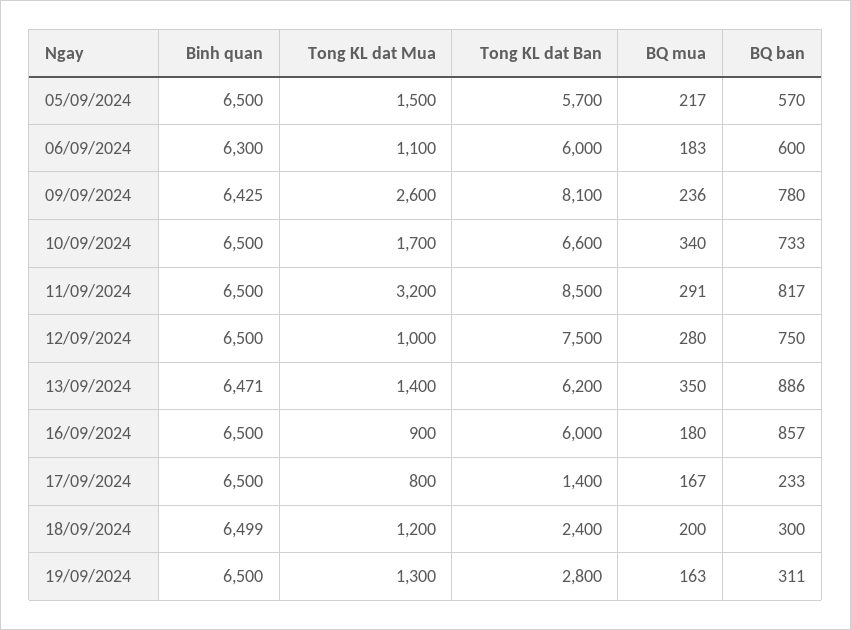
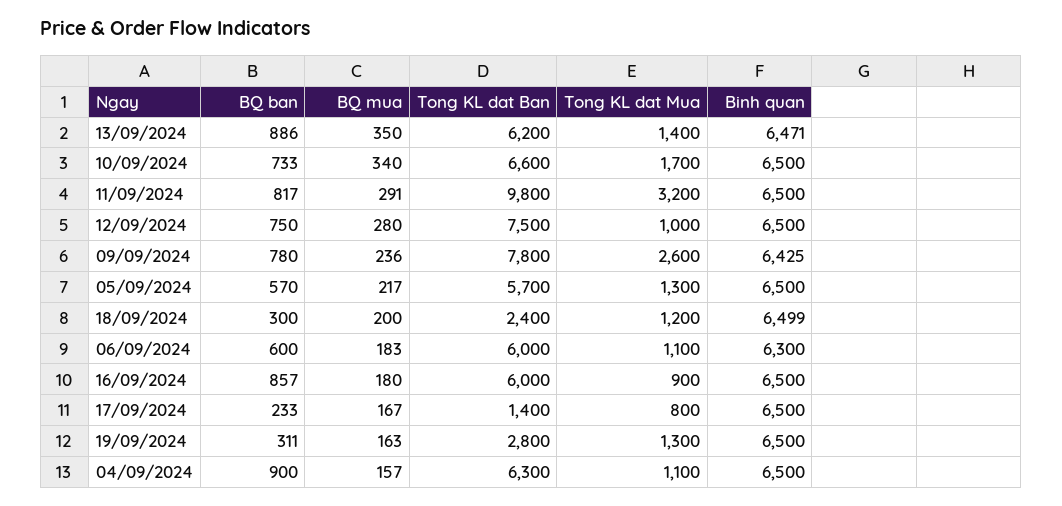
  {
    "Binh quan": {
      "05/09/2024": 6500,
      "06/09/2024": 6300,
      "09/09/2024": 6425,
      "10/09/2024": 6500,
      "11/09/2024": 6500,
      "12/09/2024": 6500,
      "13/09/2024": 6471,
      "16/09/2024": 6500,
      "17/09/2024": 6500,
      "18/09/2024": 6499,
-     "19/09/2024": 6500
+     "19/09/2024": 6500,
+     "04/09/2024": 6500
    },
    "Tong KL dat Mua": {
-     "05/09/2024": 1500,
+     "05/09/2024": 1300,
      "06/09/2024": 1100,
      "09/09/2024": 2600,
      "10/09/2024": 1700,
      "11/09/2024": 3200,
      "12/09/2024": 1000,
      "13/09/2024": 1400,
      "16/09/2024": 900,
      "17/09/2024": 800,
      "18/09/2024": 1200,
-     "19/09/2024": 1300
+     "19/09/2024": 1300,
+     "04/09/2024": 1100
    },
    "Tong KL dat Ban": {
      "05/09/2024": 5700,
      "06/09/2024": 6000,
-     "09/09/2024": 8100,
+     "09/09/2024": 7800,
      "10/09/2024": 6600,
-     "11/09/2024": 8500,
+     "11/09/2024": 9800,
      "12/09/2024": 7500,
      "13/09/2024": 6200,
      "16/09/2024": 6000,
      "17/09/2024": 1400,
      "18/09/2024": 2400,
-     "19/09/2024": 2800
+     "19/09/2024": 2800,
+     "04/09/2024": 6300
    },
    "BQ mua": {
      "05/09/2024": 217,
      "06/09/2024": 183,
      "09/09/2024": 236,
      "10/09/2024": 340,
      "11/09/2024": 291,
      "12/09/2024": 280,
      "13/09/2024": 350,
      "16/09/2024": 180,
      "17/09/2024": 167,
      "18/09/2024": 200,
-     "19/09/2024": 163
+     "19/09/2024": 163,
+     "04/09/2024": 157
    },
    "BQ ban": {
      "05/09/2024": 570,
      "06/09/2024": 600,
      "09/09/2024": 780,
      "10/09/2024": 733,
      "11/09/2024": 817,
      "12/09/2024": 750,
      "13/09/2024": 886,
      "16/09/2024": 857,
      "17/09/2024": 233,
      "18/09/2024": 300,
-     "19/09/2024": 311
+     "19/09/2024": 311,
+     "04/09/2024": 900
    }
  }

